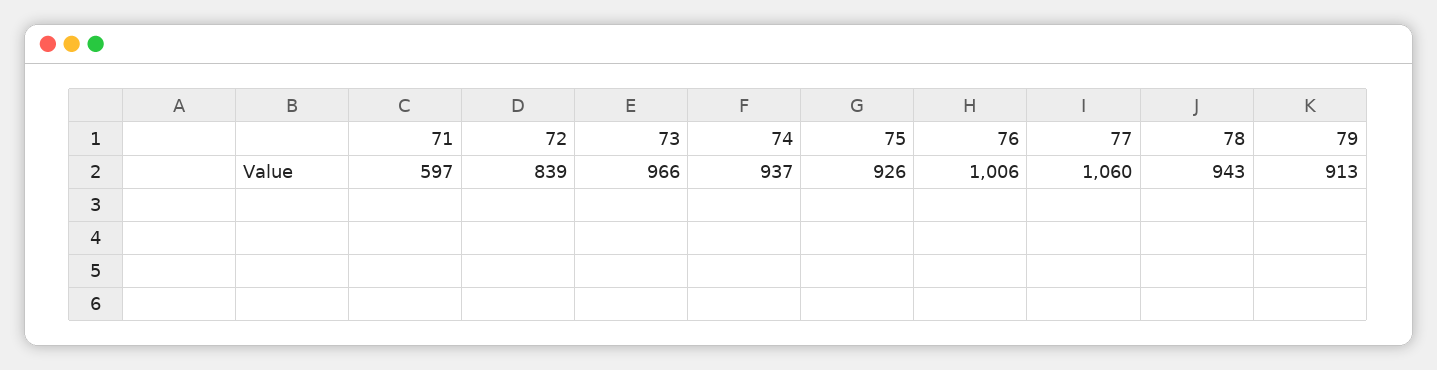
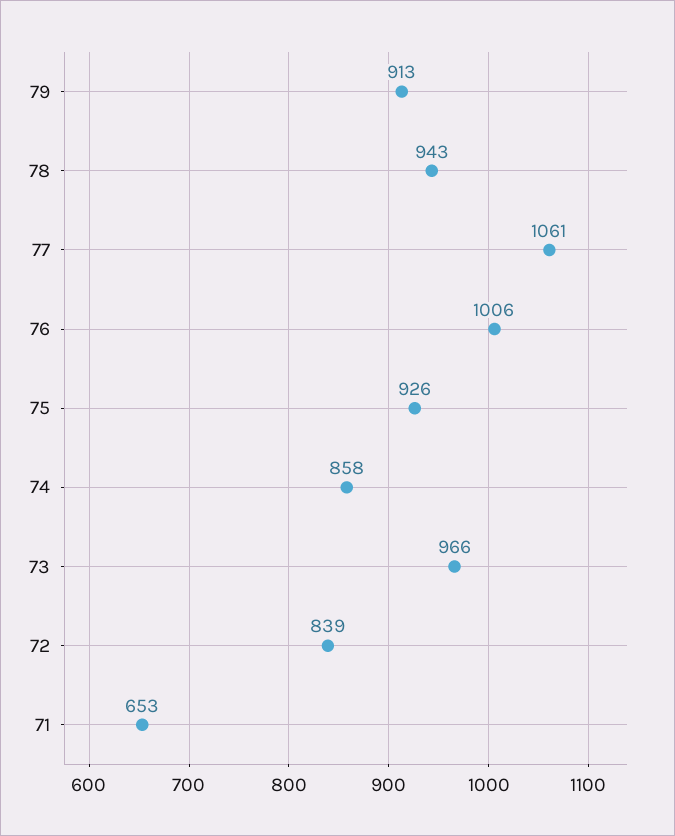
  {
-   "71": 597,
+   "71": 653,
    "72": 839,
    "73": 966,
-   "74": 937,
+   "74": 858,
    "75": 926,
    "76": 1006,
-   "77": 1060,
+   "77": 1061,
    "78": 943,
    "79": 913
  }

